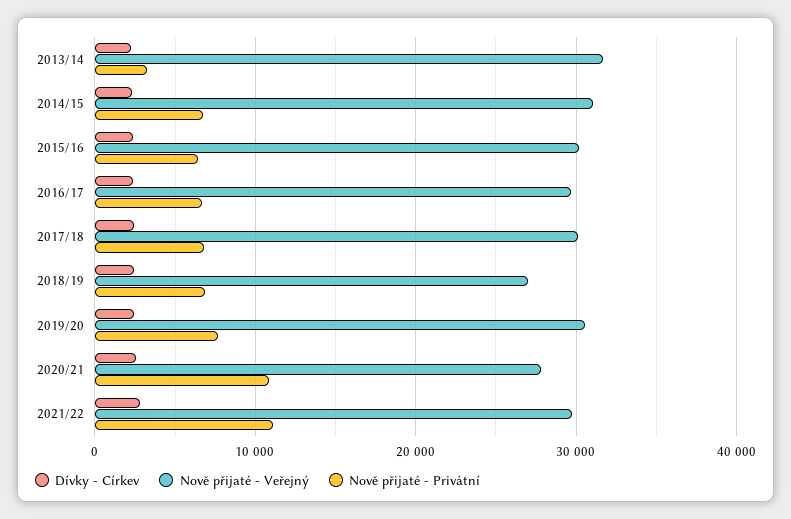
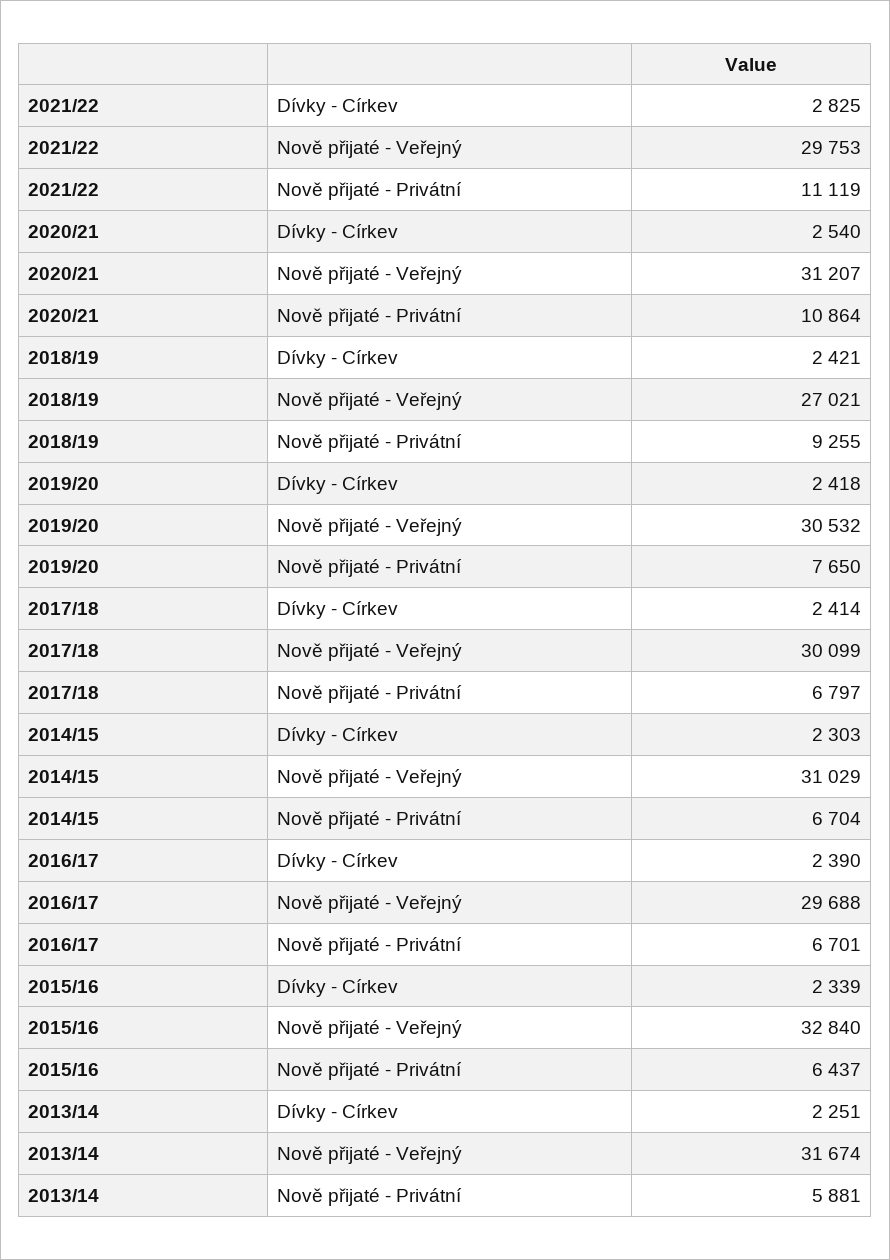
  {
    "Dívky - Církev": {
      "2013/14": 2251,
      "2014/15": 2303,
      "2015/16": 2339,
      "2016/17": 2390,
      "2017/18": 2414,
      "2018/19": 2421,
      "2019/20": 2418,
      "2020/21": 2540,
      "2021/22": 2825
    },
    "Nově přijaté - Veřejný": {
      "2013/14": 31674,
      "2014/15": 31029,
-     "2015/16": 30000,
+     "2015/16": 32840,
      "2016/17": 29688,
      "2017/18": 30099,
      "2018/19": 27021,
      "2019/20": 30532,
-     "2020/21": 28000,
+     "2020/21": 31207,
      "2021/22": 29753
    },
    "Nově přijaté - Privátní": {
-     "2013/14": 3000,
+     "2013/14": 5881,
      "2014/15": 6704,
      "2015/16": 6437,
      "2016/17": 6701,
      "2017/18": 6797,
-     "2018/19": 7000,
+     "2018/19": 9255,
      "2019/20": 7650,
      "2020/21": 10864,
      "2021/22": 11119
    }
  }

